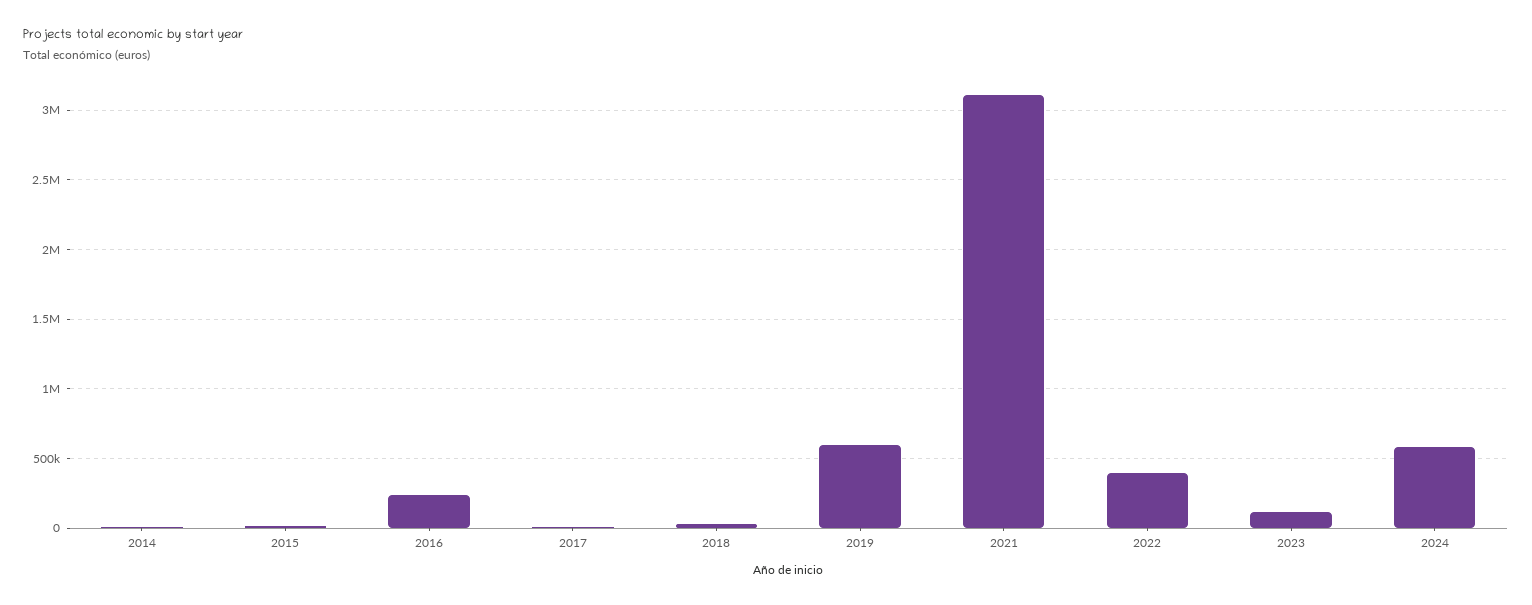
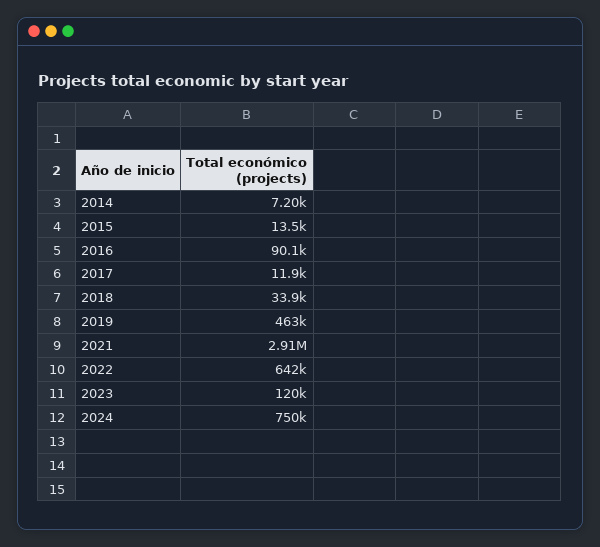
  {
    "2014": 7200,
    "2015": 13500,
-   "2016": 250000,
+   "2016": 90100,
    "2017": 11900,
    "2018": 33900,
-   "2019": 600000,
+   "2019": 463000,
-   "2021": 3100000,
+   "2021": 2910000,
-   "2022": 400000,
+   "2022": 642000,
    "2023": 120000,
-   "2024": 600000
+   "2024": 750000
  }

